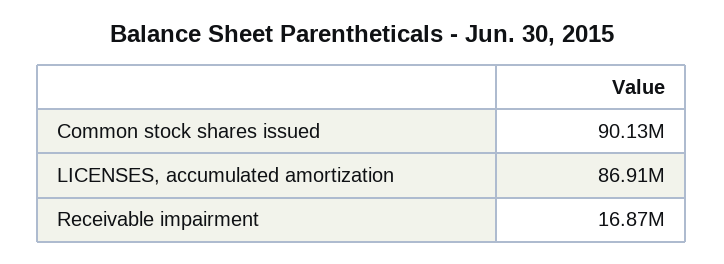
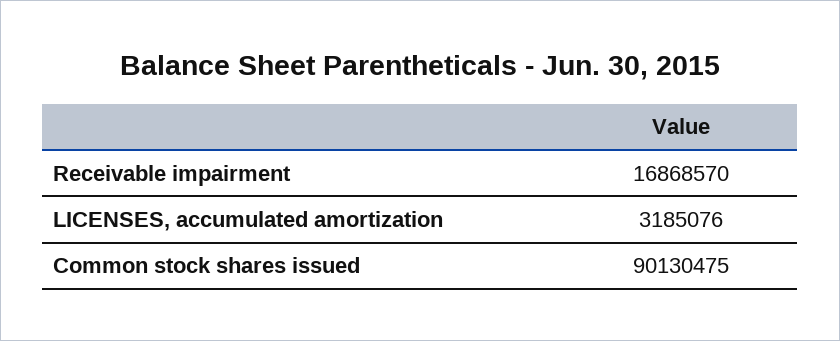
  {
    "Common stock shares issued": 90130475,
-   "LICENSES, accumulated amortization": 86910000,
+   "LICENSES, accumulated amortization": 3185076,
    "Receivable impairment": 16868570
  }

